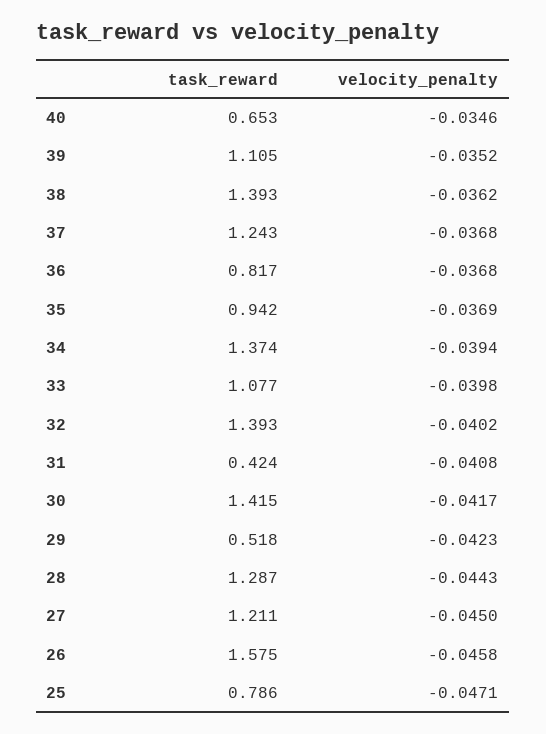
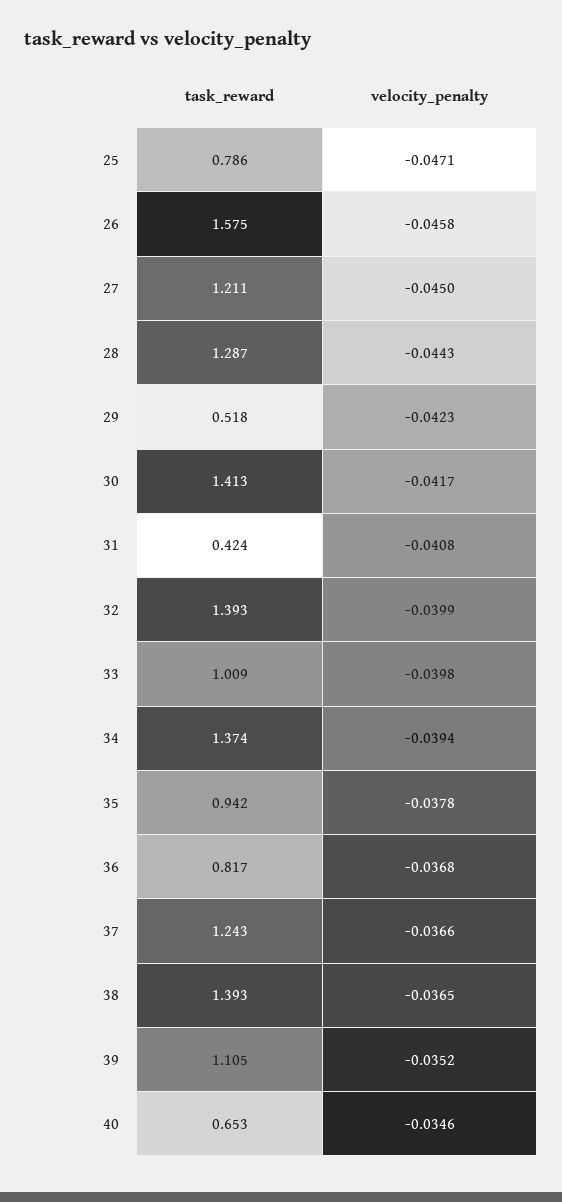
  {
    "task_reward": {
      "40": 0.653,
      "39": 1.105,
      "38": 1.393,
      "37": 1.243,
      "36": 0.817,
      "35": 0.942,
      "34": 1.374,
-     "33": 1.077,
+     "33": 1.009,
      "32": 1.393,
      "31": 0.424,
-     "30": 1.415,
+     "30": 1.413,
      "29": 0.518,
      "28": 1.287,
      "27": 1.211,
      "26": 1.575,
      "25": 0.786
    },
    "velocity_penalty": {
      "40": -0.0346,
      "39": -0.0352,
-     "38": -0.0362,
+     "38": -0.0365,
-     "37": -0.0368,
+     "37": -0.0366,
      "36": -0.0368,
-     "35": -0.0369,
+     "35": -0.0378,
      "34": -0.0394,
      "33": -0.0398,
-     "32": -0.0402,
+     "32": -0.0399,
      "31": -0.0408,
      "30": -0.0417,
      "29": -0.0423,
      "28": -0.0443,
      "27": -0.045,
      "26": -0.0458,
      "25": -0.0471
    }
  }

